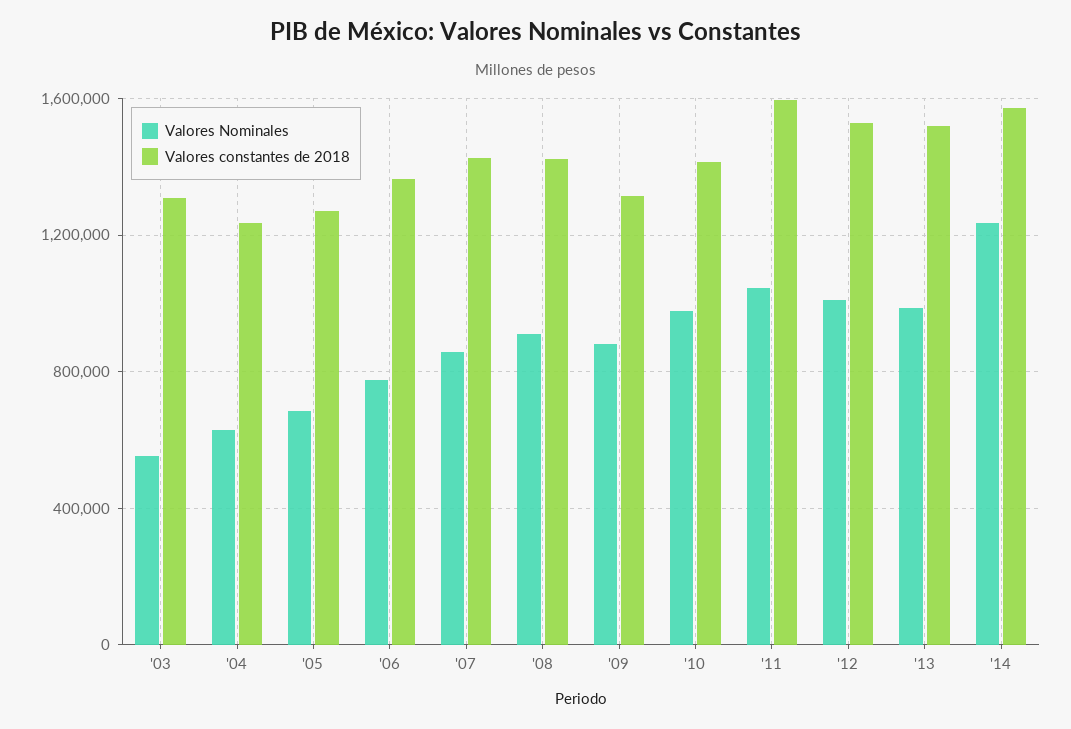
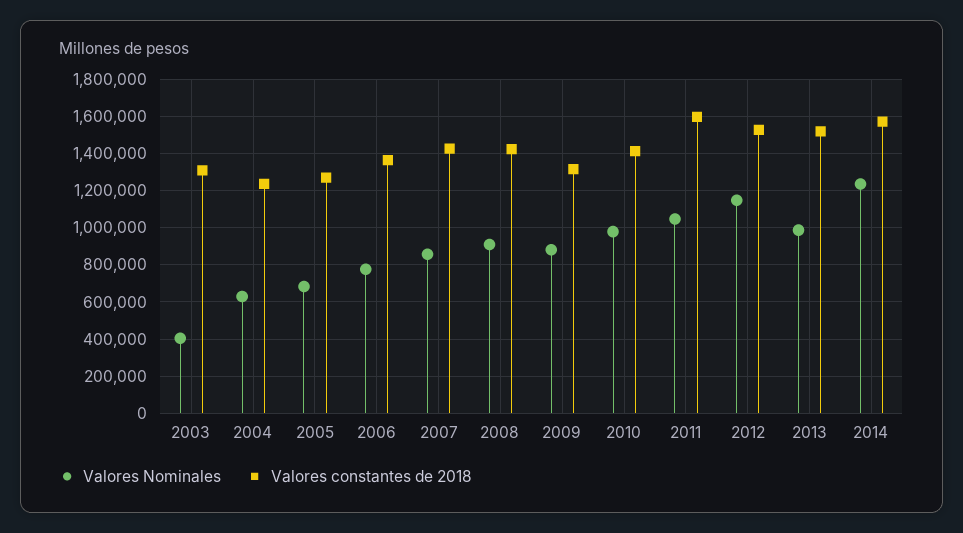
  {
    "Valores Nominales": {
-     "'03": 550000,
+     "'03": 400000,
      "'04": 650000,
      "'05": 700000,
      "'06": 800000,
      "'07": 850000,
      "'08": 900000,
      "'09": 900000,
      "'10": 1000000,
      "'11": 1050000,
-     "'12": 1000000,
+     "'12": 1150000,
      "'13": 1000000,
      "'14": 1250000
    },
    "Valores constantes de 2018": {
      "'03": 1300000,
      "'04": 1250000,
      "'05": 1250000,
      "'06": 1350000,
      "'07": 1450000,
      "'08": 1400000,
      "'09": 1300000,
      "'10": 1400000,
      "'11": 1600000,
      "'12": 1550000,
      "'13": 1500000,
      "'14": 1550000
    }
  }

